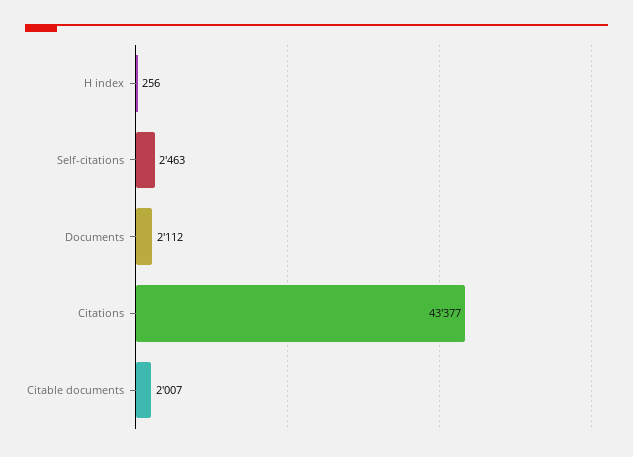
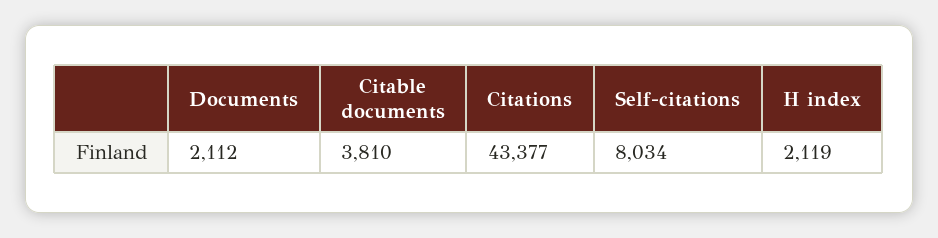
  {
-   "H index": 256,
+   "H index": 2119,
-   "Self-citations": 2463,
+   "Self-citations": 8034,
    "Documents": 2112,
    "Citations": 43377,
-   "Citable documents": 2007
+   "Citable documents": 3810
  }

